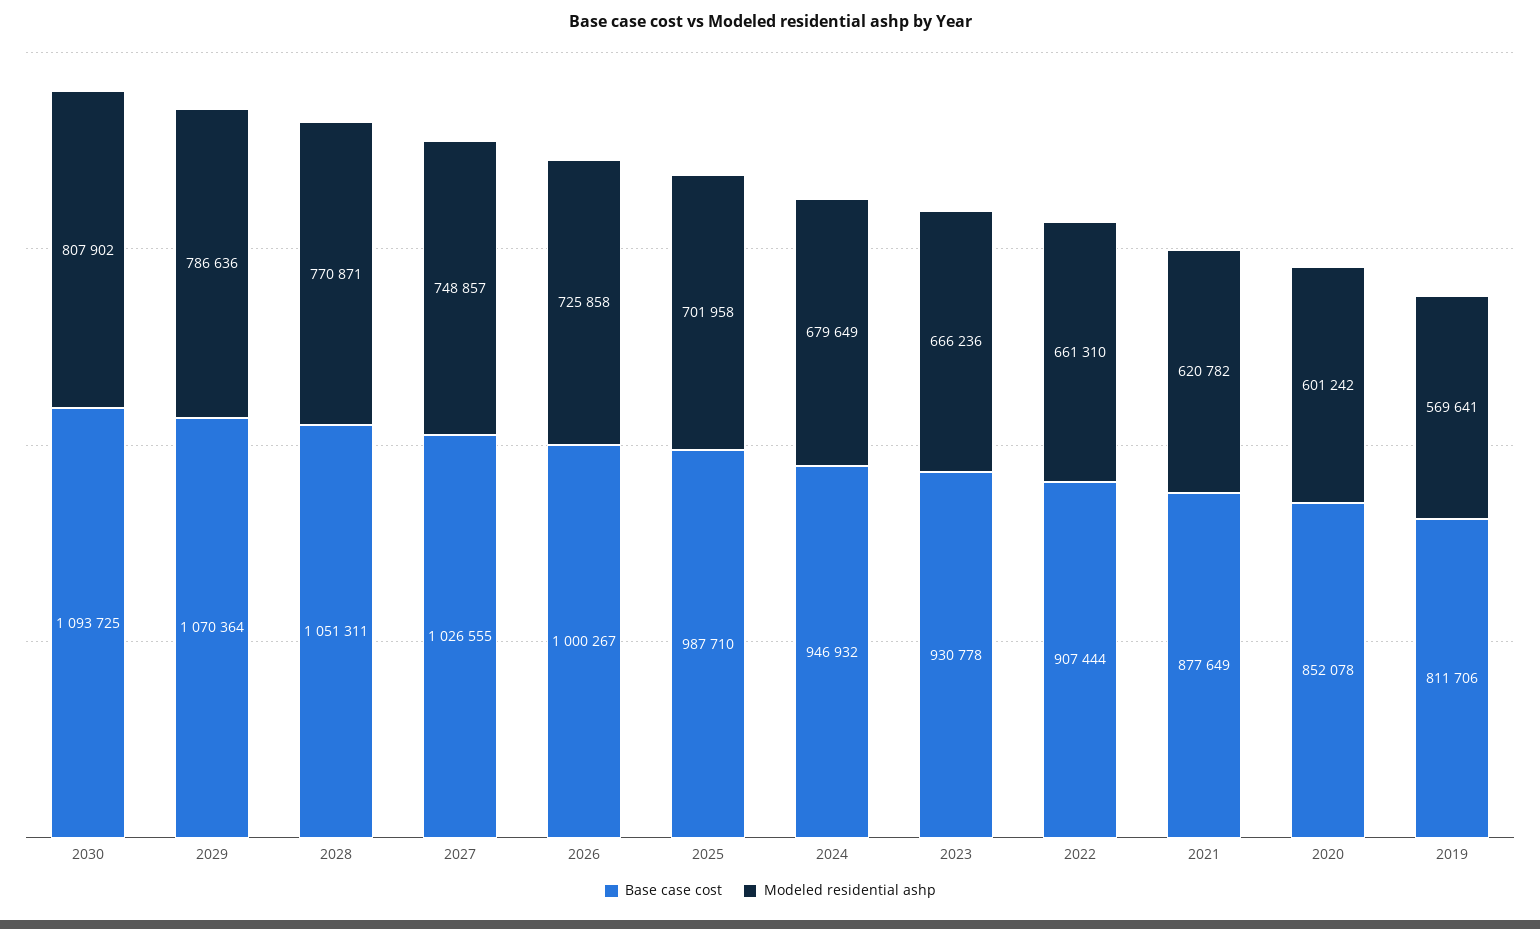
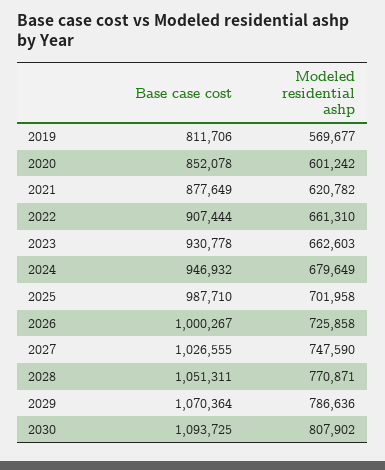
  {
    "Base case cost": {
      "2030": 1093725,
      "2029": 1070364,
      "2028": 1051311,
      "2027": 1026555,
      "2026": 1000267,
      "2025": 987710,
      "2024": 946932,
      "2023": 930778,
      "2022": 907444,
      "2021": 877649,
      "2020": 852078,
      "2019": 811706
    },
    "Modeled residential ashp": {
      "2030": 807902,
      "2029": 786636,
      "2028": 770871,
-     "2027": 748857,
+     "2027": 747590,
      "2026": 725858,
      "2025": 701958,
      "2024": 679649,
-     "2023": 666236,
+     "2023": 662603,
      "2022": 661310,
      "2021": 620782,
      "2020": 601242,
-     "2019": 569641
+     "2019": 569677
    }
  }

